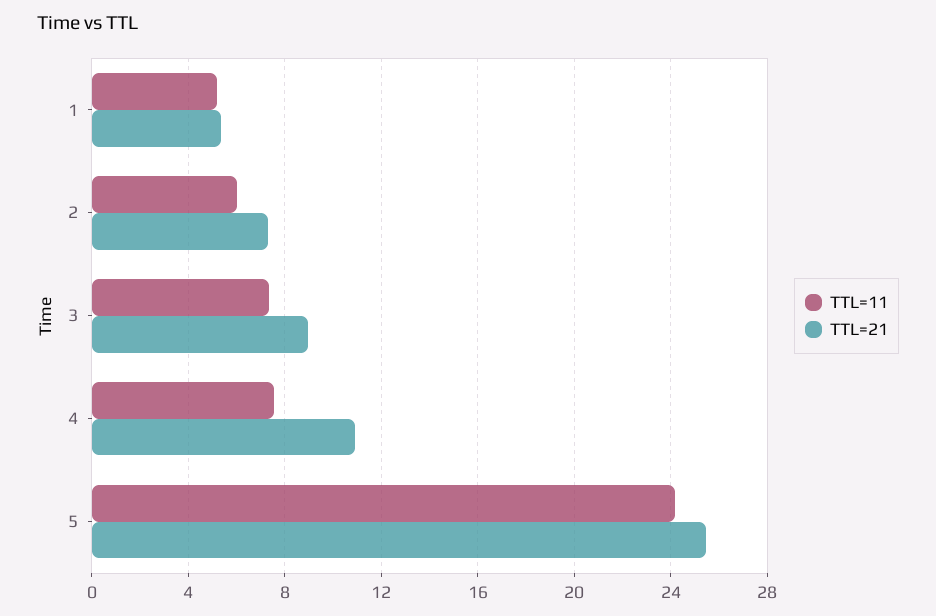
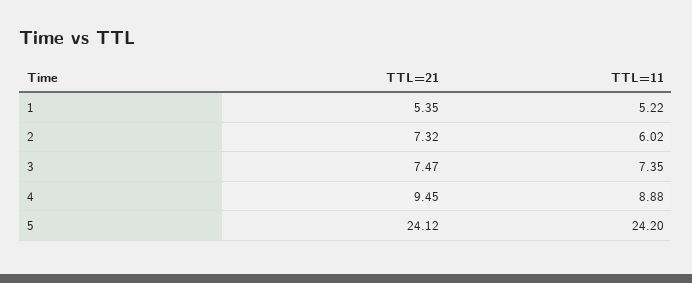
  {
    "TTL=11": {
      "1": 5.22,
      "2": 6.02,
      "3": 7.35,
-     "4": 7.5,
+     "4": 8.88,
      "5": 24.2
    },
    "TTL=21": {
      "1": 5.35,
      "2": 7.32,
-     "3": 9,
+     "3": 7.47,
-     "4": 11,
+     "4": 9.45,
-     "5": 25.5
+     "5": 24.12
    }
  }

